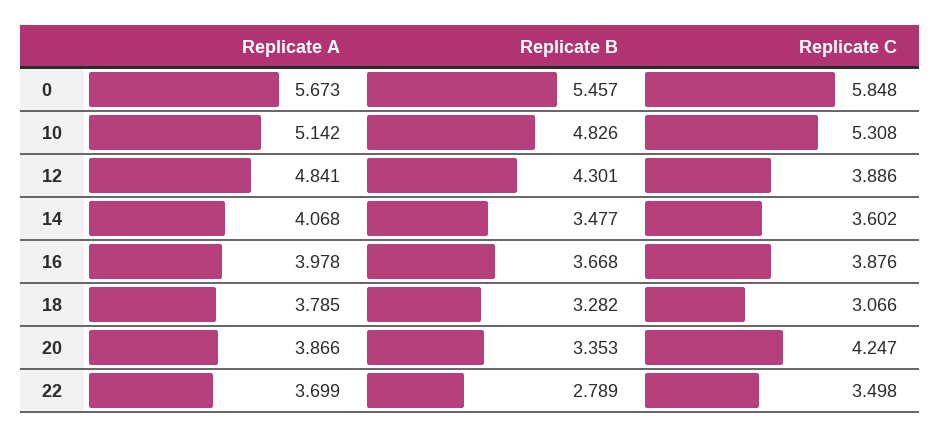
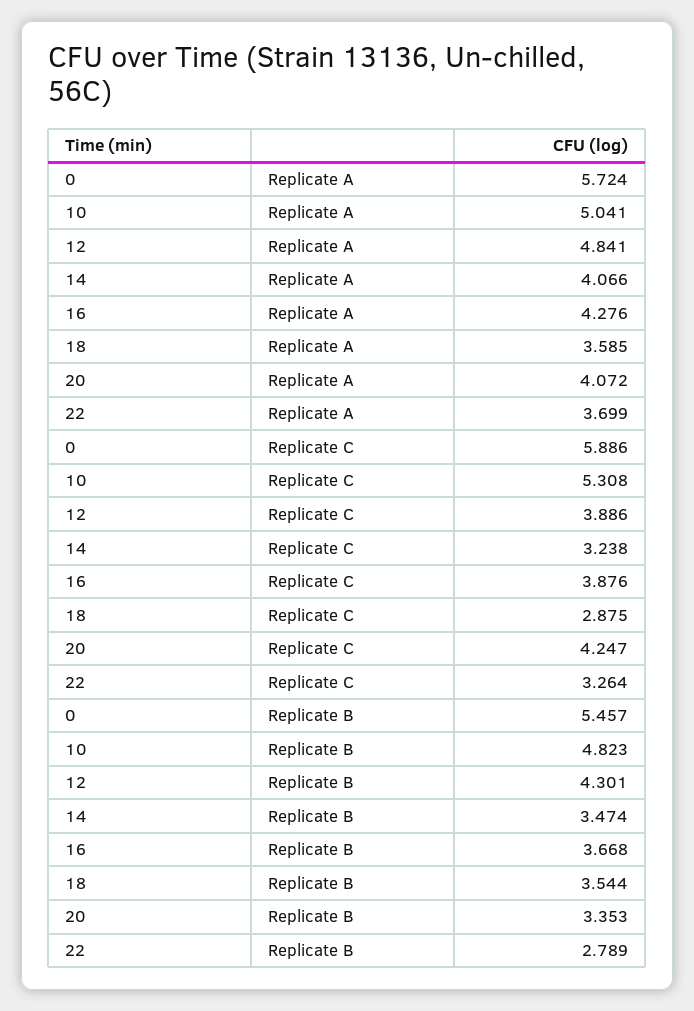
  {
    "Replicate A": {
-     "0": 5.673,
+     "0": 5.724,
-     "10": 5.142,
+     "10": 5.041,
      "12": 4.841,
-     "14": 4.068,
+     "14": 4.066,
-     "16": 3.978,
+     "16": 4.276,
-     "18": 3.785,
+     "18": 3.585,
-     "20": 3.866,
+     "20": 4.072,
      "22": 3.699
    },
    "Replicate B": {
      "0": 5.457,
-     "10": 4.826,
+     "10": 4.823,
      "12": 4.301,
-     "14": 3.477,
+     "14": 3.474,
      "16": 3.668,
-     "18": 3.282,
+     "18": 3.544,
      "20": 3.353,
      "22": 2.789
    },
    "Replicate C": {
-     "0": 5.848,
+     "0": 5.886,
      "10": 5.308,
      "12": 3.886,
-     "14": 3.602,
+     "14": 3.238,
      "16": 3.876,
-     "18": 3.066,
+     "18": 2.875,
      "20": 4.247,
-     "22": 3.498
+     "22": 3.264
    }
  }

